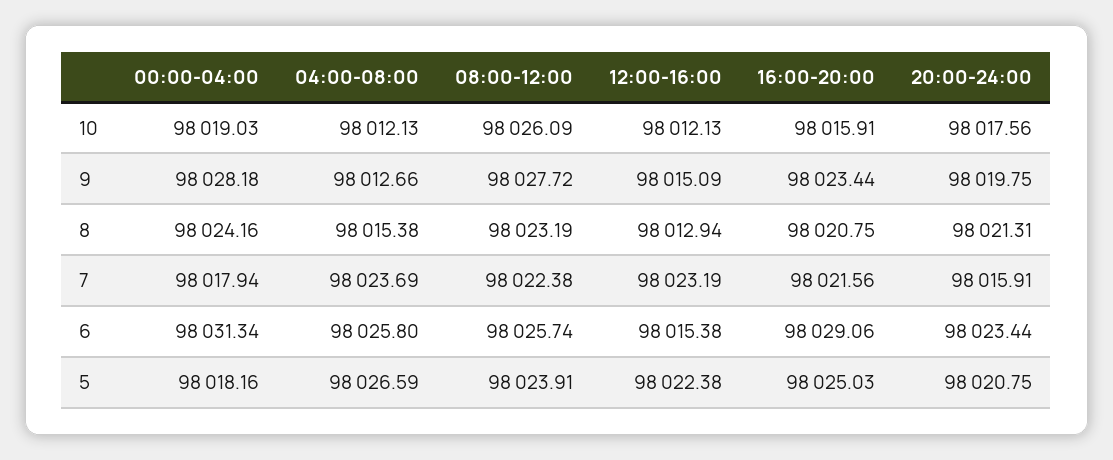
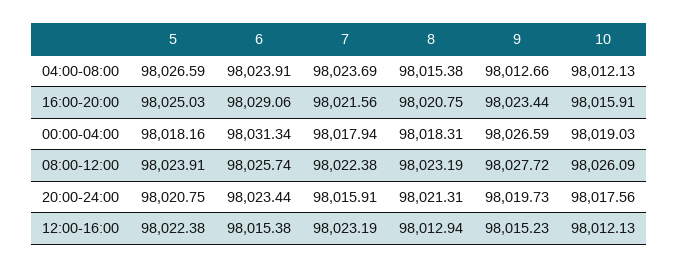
  {
    "00:00-04:00": {
      "10": 98019.03,
-     "9": 98028.18,
+     "9": 98026.59,
-     "8": 98024.16,
+     "8": 98018.31,
      "7": 98017.94,
      "6": 98031.34,
      "5": 98018.16
    },
    "04:00-08:00": {
      "10": 98012.13,
      "9": 98012.66,
      "8": 98015.38,
      "7": 98023.69,
-     "6": 98025.8,
+     "6": 98023.91,
      "5": 98026.59
    },
    "08:00-12:00": {
      "10": 98026.09,
      "9": 98027.72,
      "8": 98023.19,
      "7": 98022.38,
      "6": 98025.74,
      "5": 98023.91
    },
    "12:00-16:00": {
      "10": 98012.13,
-     "9": 98015.09,
+     "9": 98015.23,
      "8": 98012.94,
      "7": 98023.19,
      "6": 98015.38,
      "5": 98022.38
    },
    "16:00-20:00": {
      "10": 98015.91,
      "9": 98023.44,
      "8": 98020.75,
      "7": 98021.56,
      "6": 98029.06,
      "5": 98025.03
    },
    "20:00-24:00": {
      "10": 98017.56,
-     "9": 98019.75,
+     "9": 98019.73,
      "8": 98021.31,
      "7": 98015.91,
      "6": 98023.44,
      "5": 98020.75
    }
  }

